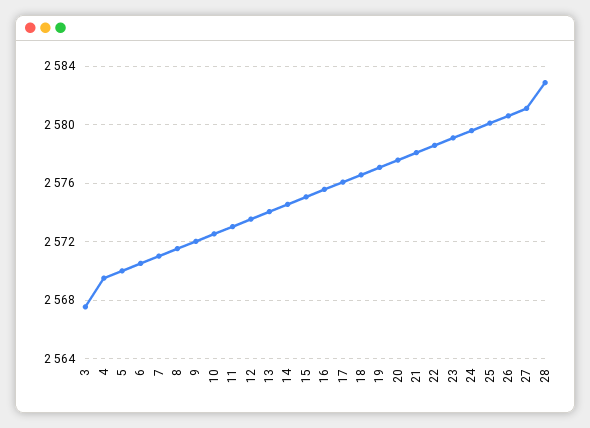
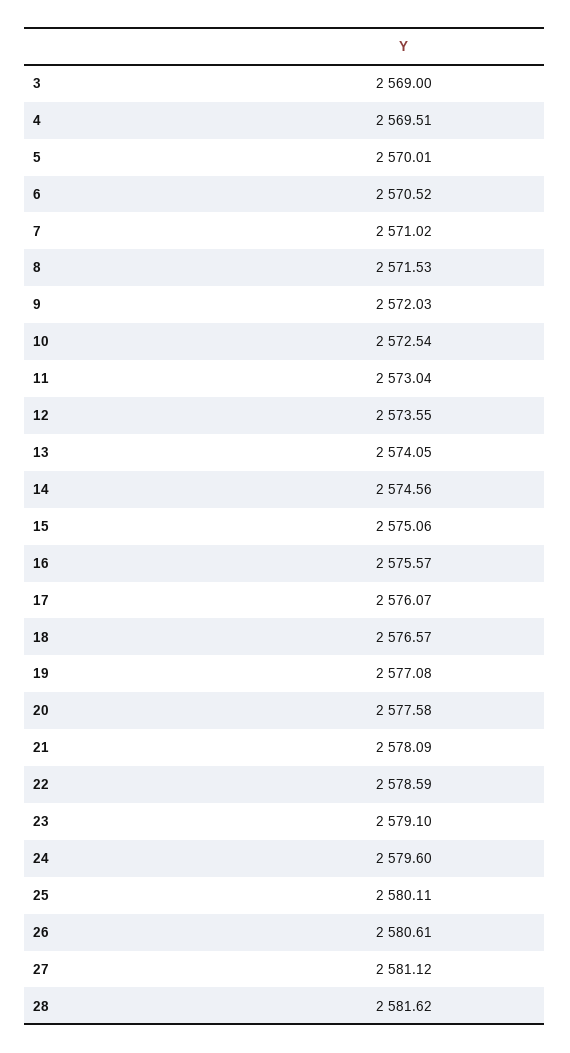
  {
-   "3": 2567.5,
+   "3": 2569,
    "4": 2569.51,
    "5": 2570.01,
    "6": 2570.52,
    "7": 2571.02,
    "8": 2571.53,
    "9": 2572.03,
    "10": 2572.54,
    "11": 2573.04,
    "12": 2573.55,
    "13": 2574.05,
    "14": 2574.56,
    "15": 2575.06,
    "16": 2575.57,
    "17": 2576.07,
    "18": 2576.57,
    "19": 2577.08,
    "20": 2577.58,
    "21": 2578.09,
    "22": 2578.59,
    "23": 2579.1,
    "24": 2579.6,
    "25": 2580.11,
    "26": 2580.61,
    "27": 2581.12,
-   "28": 2583
+   "28": 2581.62
  }

